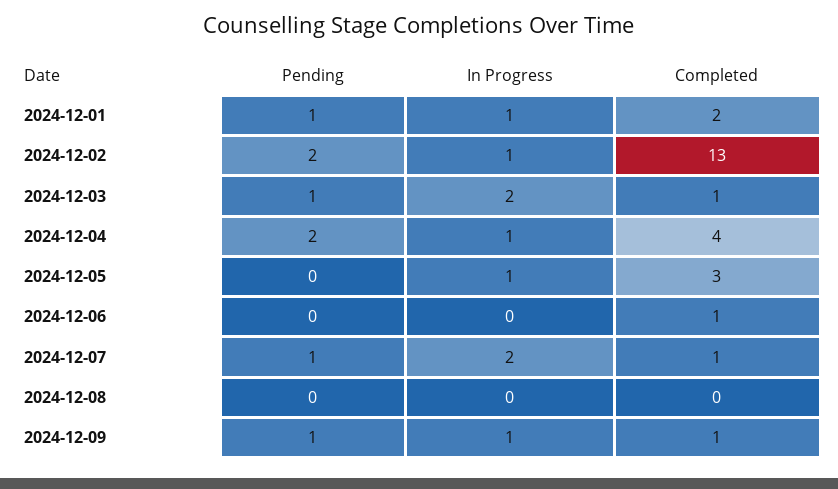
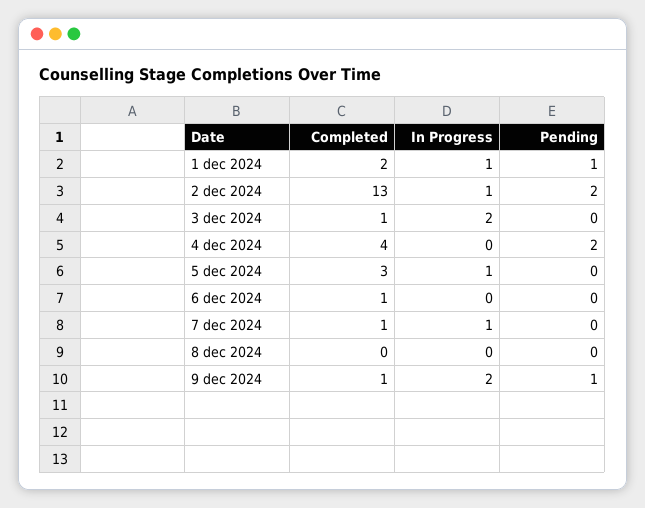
  {
    "Pending": {
      "2024-12-01": 1,
      "2024-12-02": 2,
-     "2024-12-03": 1,
+     "2024-12-03": 0,
      "2024-12-04": 2,
      "2024-12-05": 0,
      "2024-12-06": 0,
-     "2024-12-07": 1,
+     "2024-12-07": 0,
      "2024-12-08": 0,
      "2024-12-09": 1
    },
    "In Progress": {
      "2024-12-01": 1,
      "2024-12-02": 1,
      "2024-12-03": 2,
-     "2024-12-04": 1,
+     "2024-12-04": 0,
      "2024-12-05": 1,
      "2024-12-06": 0,
-     "2024-12-07": 2,
+     "2024-12-07": 1,
      "2024-12-08": 0,
-     "2024-12-09": 1
+     "2024-12-09": 2
    },
    "Completed": {
      "2024-12-01": 2,
      "2024-12-02": 13,
      "2024-12-03": 1,
      "2024-12-04": 4,
      "2024-12-05": 3,
      "2024-12-06": 1,
      "2024-12-07": 1,
      "2024-12-08": 0,
      "2024-12-09": 1
    }
  }

